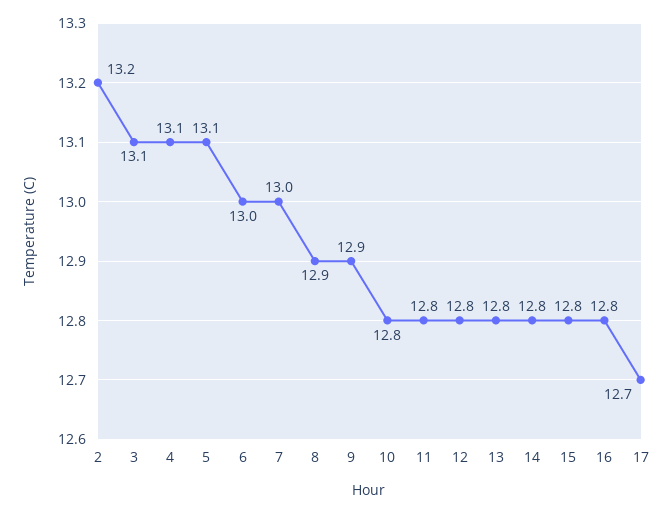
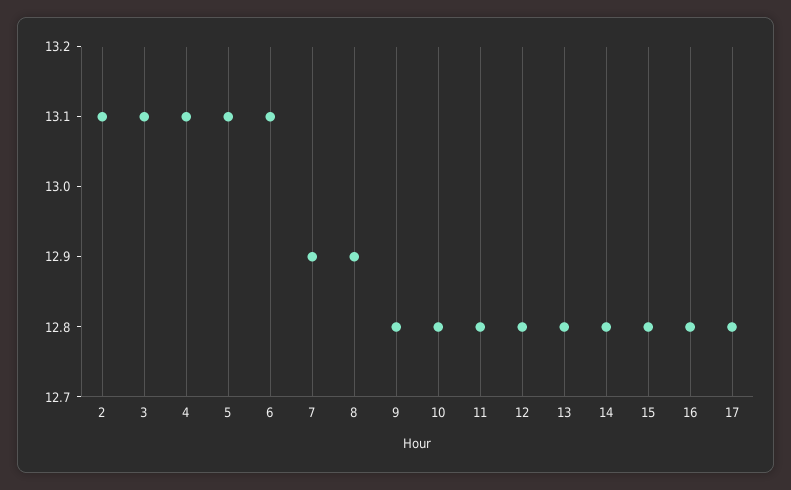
  {
-   "2": 13.2,
+   "2": 13.1,
    "3": 13.1,
    "4": 13.1,
    "5": 13.1,
-   "6": 13,
+   "6": 13.1,
-   "7": 13,
+   "7": 12.9,
    "8": 12.9,
-   "9": 12.9,
+   "9": 12.8,
    "10": 12.8,
    "11": 12.8,
    "12": 12.8,
    "13": 12.8,
    "14": 12.8,
    "15": 12.8,
    "16": 12.8,
-   "17": 12.7
+   "17": 12.8
  }

